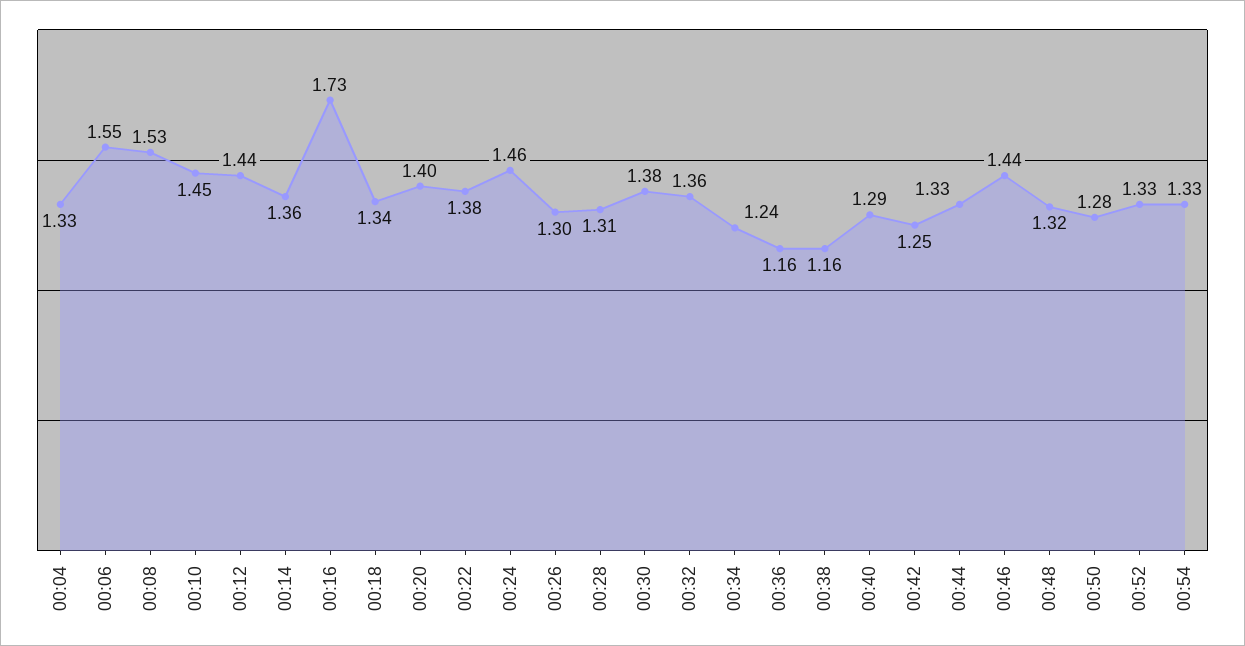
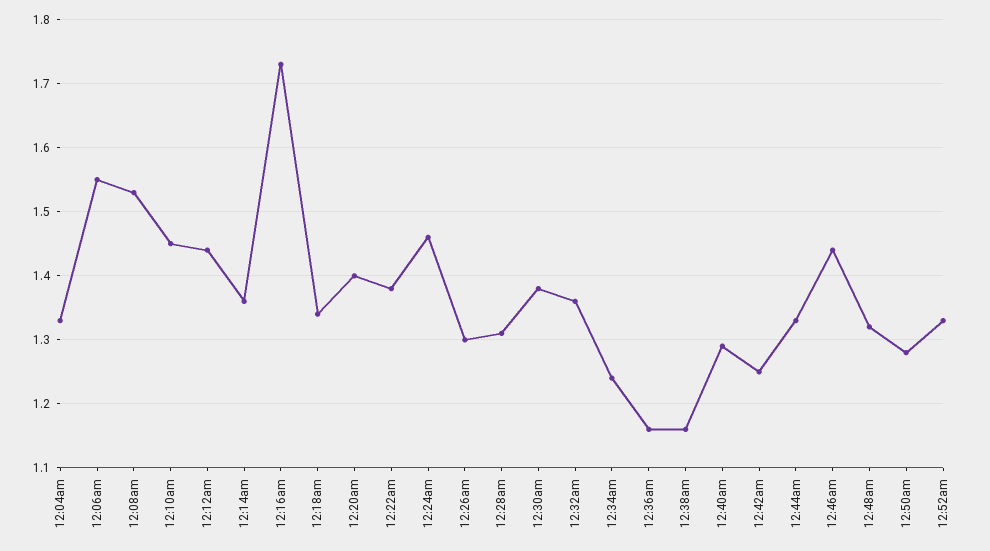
  {
    "00:04": 1.33,
    "00:06": 1.55,
    "00:08": 1.53,
    "00:10": 1.45,
    "00:12": 1.44,
    "00:14": 1.36,
    "00:16": 1.73,
    "00:18": 1.34,
    "00:20": 1.4,
    "00:22": 1.38,
    "00:24": 1.46,
    "00:26": 1.3,
    "00:28": 1.31,
    "00:30": 1.38,
    "00:32": 1.36,
    "00:34": 1.24,
    "00:36": 1.16,
    "00:38": 1.16,
    "00:40": 1.29,
    "00:42": 1.25,
    "00:44": 1.33,
    "00:46": 1.44,
    "00:48": 1.32,
    "00:50": 1.28,
-   "00:52": 1.33,
+   "00:52": 1.33
-   "00:54": 1.33
  }

